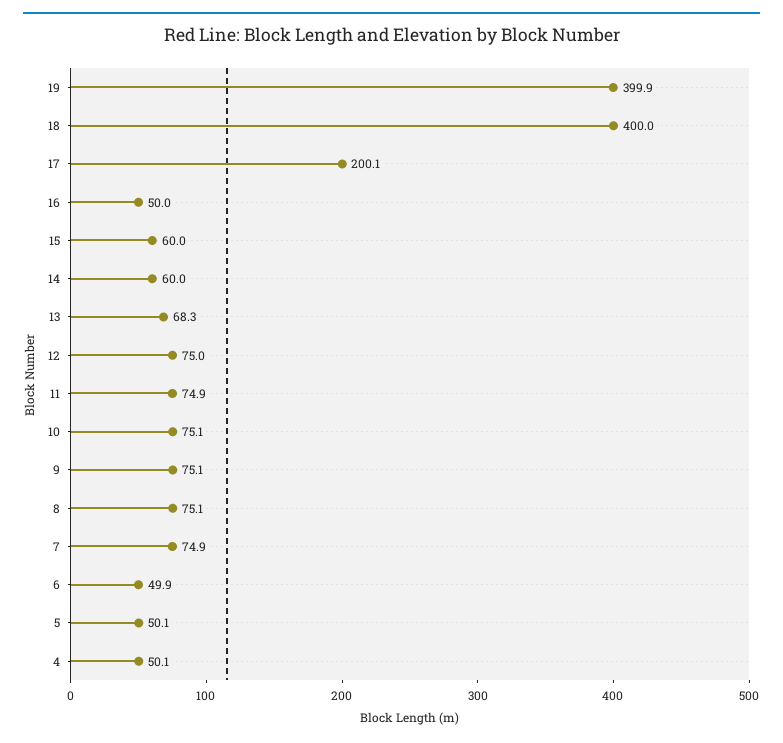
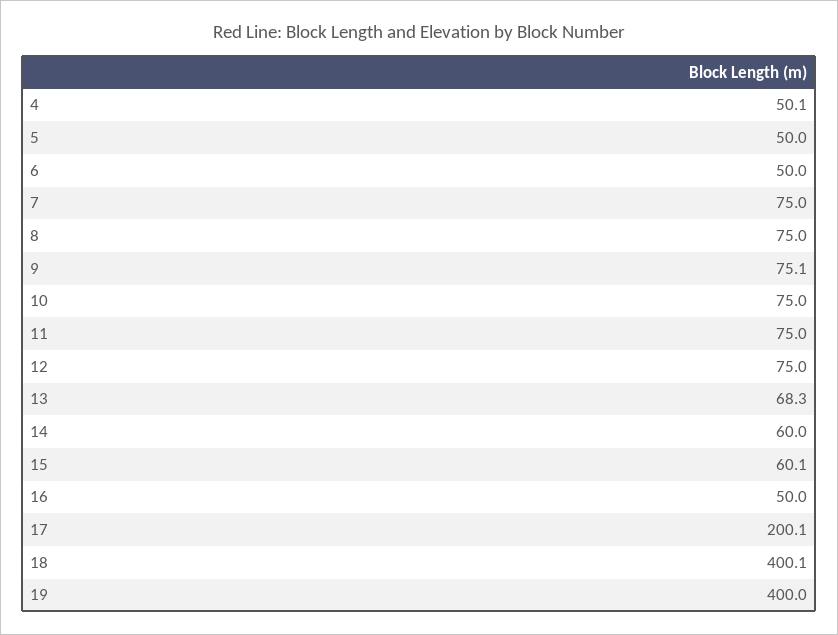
  {
-   "19": 399.9,
+   "19": 400,
-   "18": 400,
+   "18": 400.1,
    "17": 200.1,
    "16": 50,
-   "15": 60,
+   "15": 60.1,
    "14": 60,
    "13": 68.3,
    "12": 75,
-   "11": 74.9,
+   "11": 75,
-   "10": 75.1,
+   "10": 75,
    "9": 75.1,
-   "8": 75.1,
+   "8": 75,
-   "7": 74.9,
+   "7": 75,
-   "6": 49.9,
+   "6": 50,
-   "5": 50.1,
+   "5": 50,
    "4": 50.1
  }

